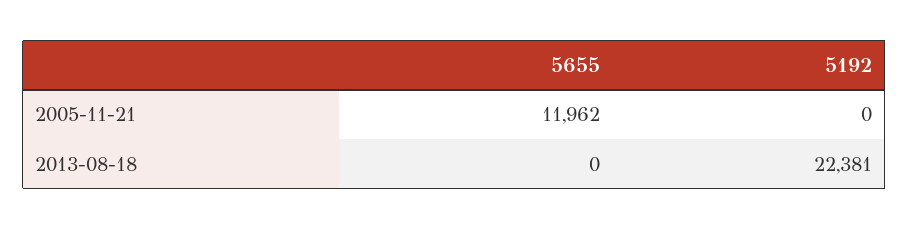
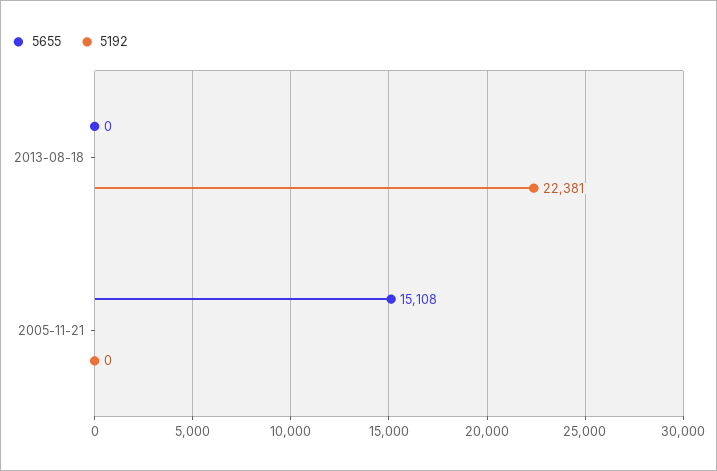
  {
    "5655": {
-     "2005-11-21": 11962,
+     "2005-11-21": 15108,
      "2013-08-18": 0
    },
    "5192": {
      "2005-11-21": 0,
      "2013-08-18": 22381
    }
  }

